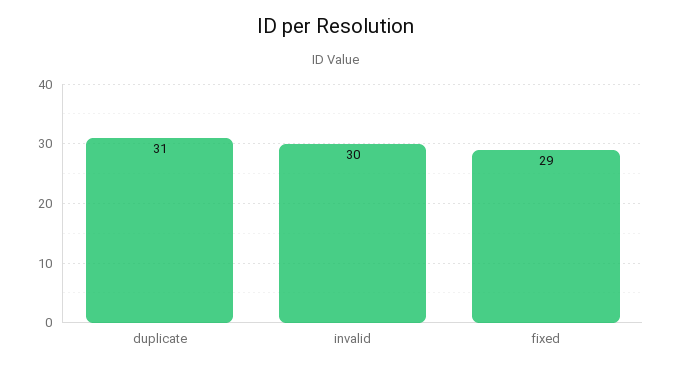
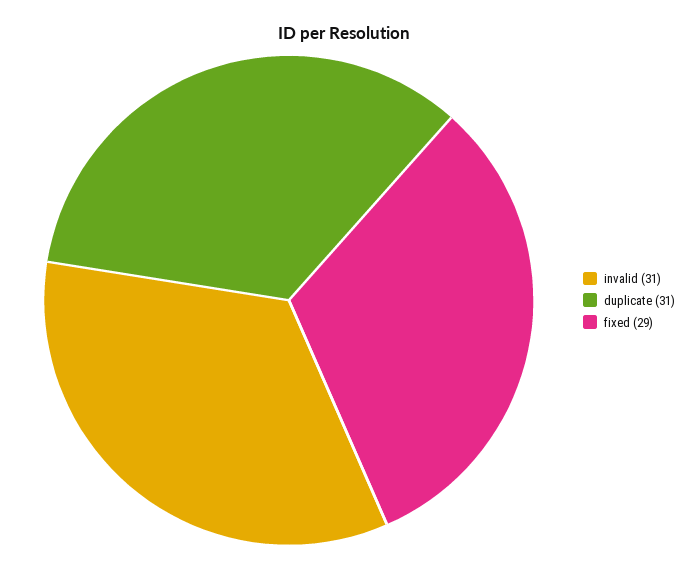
  {
    "duplicate": 31,
-   "invalid": 30,
+   "invalid": 31,
    "fixed": 29
  }

